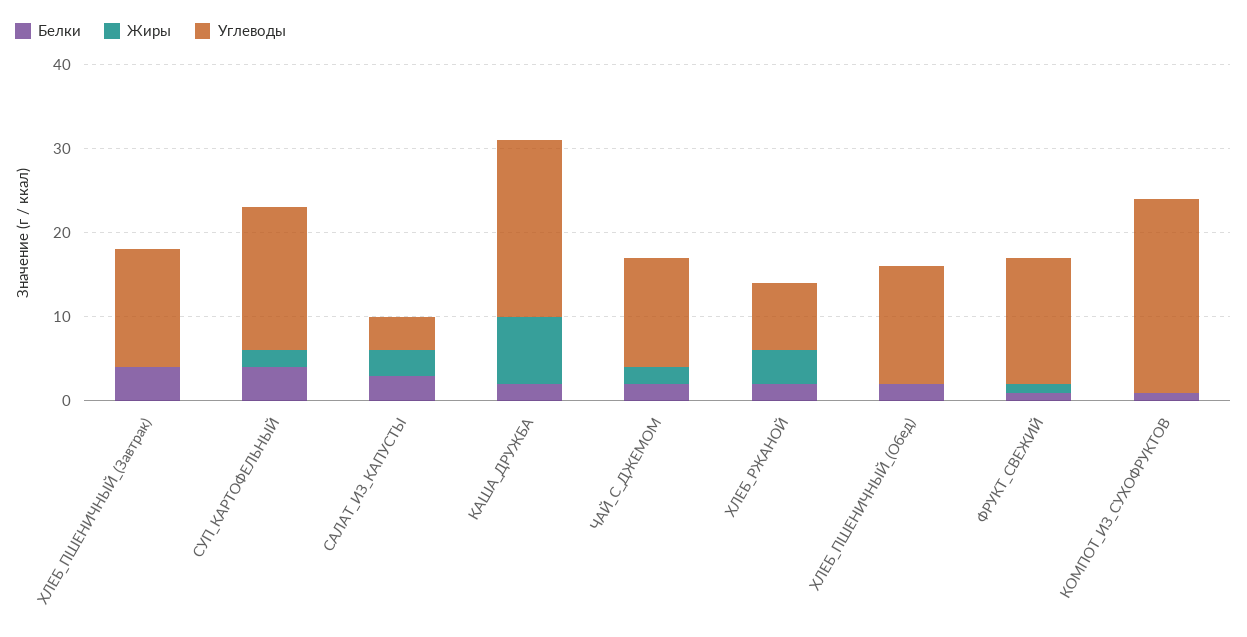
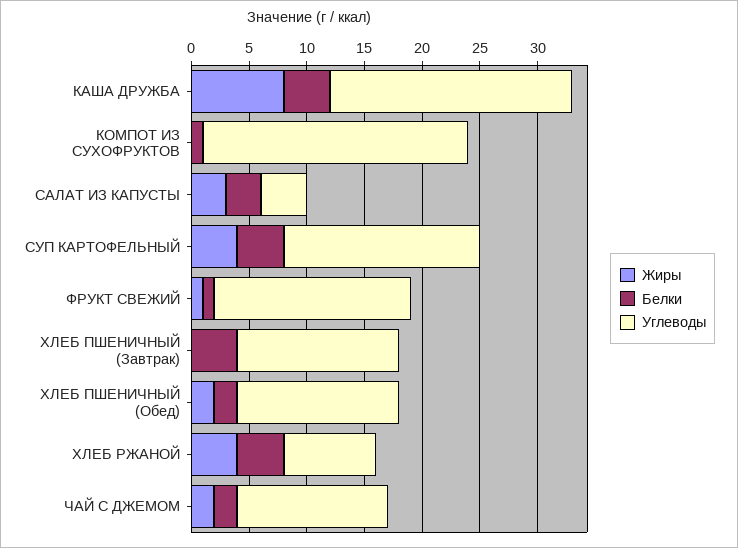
  {
    "Белки": {
      "ХЛЕБ_ПШЕНИЧНЫЙ_(Завтрак)": 4,
      "СУП_КАРТОФЕЛЬНЫЙ": 4,
      "САЛАТ_ИЗ_КАПУСТЫ": 3,
-     "КАША_ДРУЖБА": 2,
+     "КАША_ДРУЖБА": 4,
      "ЧАЙ_С_ДЖЕМОМ": 2,
-     "ХЛЕБ_РЖАНОЙ": 2,
+     "ХЛЕБ_РЖАНОЙ": 4,
      "ХЛЕБ_ПШЕНИЧНЫЙ_(Обед)": 2,
      "ФРУКТ_СВЕЖИЙ": 1,
      "КОМПОТ_ИЗ_СУХОФРУКТОВ": 1
    },
    "Жиры": {
      "ХЛЕБ_ПШЕНИЧНЫЙ_(Завтрак)": 0,
-     "СУП_КАРТОФЕЛЬНЫЙ": 2,
+     "СУП_КАРТОФЕЛЬНЫЙ": 4,
      "САЛАТ_ИЗ_КАПУСТЫ": 3,
      "КАША_ДРУЖБА": 8,
      "ЧАЙ_С_ДЖЕМОМ": 2,
      "ХЛЕБ_РЖАНОЙ": 4,
-     "ХЛЕБ_ПШЕНИЧНЫЙ_(Обед)": 0,
+     "ХЛЕБ_ПШЕНИЧНЫЙ_(Обед)": 2,
      "ФРУКТ_СВЕЖИЙ": 1,
      "КОМПОТ_ИЗ_СУХОФРУКТОВ": 0
    },
    "Углеводы": {
      "ХЛЕБ_ПШЕНИЧНЫЙ_(Завтрак)": 14,
      "СУП_КАРТОФЕЛЬНЫЙ": 17,
      "САЛАТ_ИЗ_КАПУСТЫ": 4,
      "КАША_ДРУЖБА": 21,
      "ЧАЙ_С_ДЖЕМОМ": 13,
      "ХЛЕБ_РЖАНОЙ": 8,
      "ХЛЕБ_ПШЕНИЧНЫЙ_(Обед)": 14,
-     "ФРУКТ_СВЕЖИЙ": 15,
+     "ФРУКТ_СВЕЖИЙ": 17,
      "КОМПОТ_ИЗ_СУХОФРУКТОВ": 23
    }
  }

